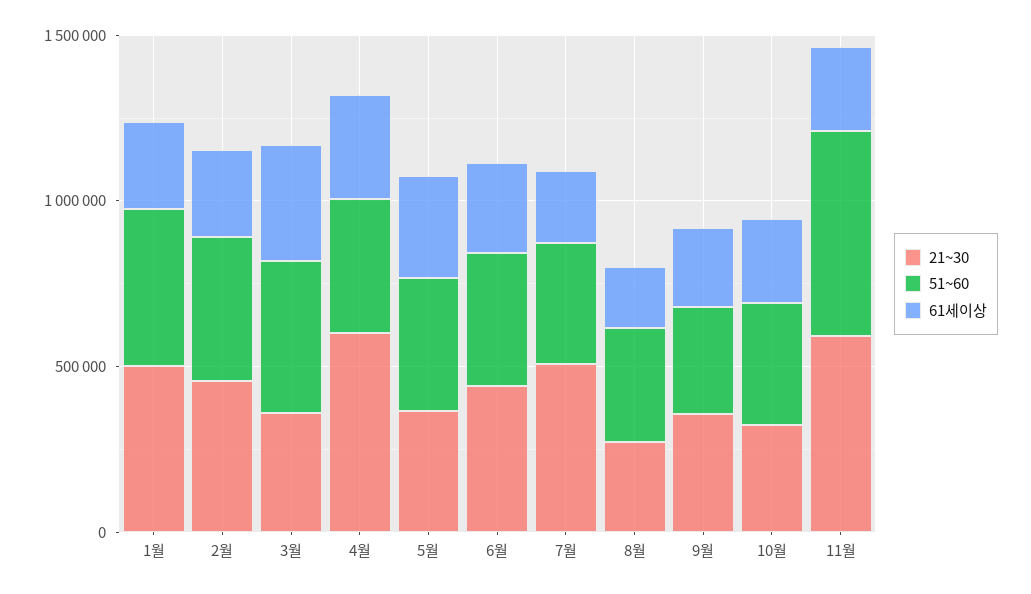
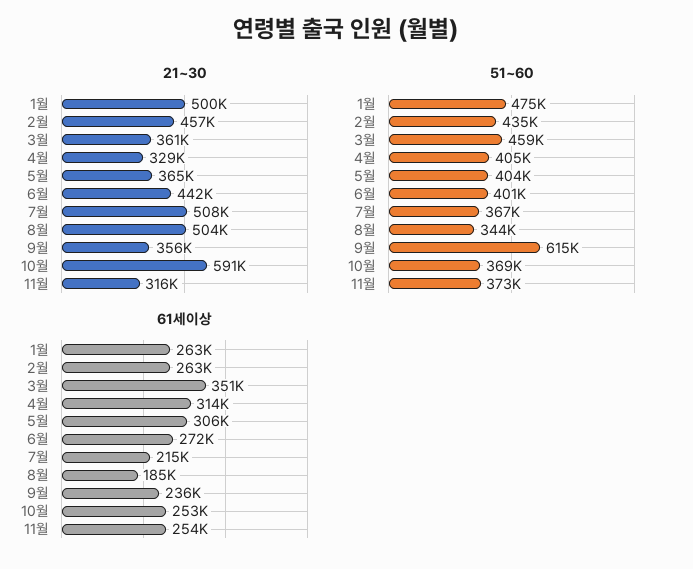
  {
    "21~30": {
      "1월": 500000,
      "2월": 457000,
      "3월": 361000,
-     "4월": 600000,
+     "4월": 329000,
      "5월": 365000,
      "6월": 442000,
      "7월": 508000,
-     "8월": 300000,
+     "8월": 504000,
      "9월": 356000,
-     "10월": 300000,
+     "10월": 591000,
-     "11월": 600000
+     "11월": 316000
    },
    "51~60": {
      "1월": 475000,
      "2월": 435000,
      "3월": 459000,
      "4월": 405000,
      "5월": 404000,
      "6월": 401000,
      "7월": 367000,
      "8월": 344000,
-     "9월": 300000,
+     "9월": 615000,
      "10월": 369000,
-     "11월": 600000
+     "11월": 373000
    },
    "61세이상": {
      "1월": 263000,
      "2월": 263000,
      "3월": 351000,
      "4월": 314000,
      "5월": 306000,
      "6월": 272000,
      "7월": 215000,
      "8월": 185000,
      "9월": 236000,
      "10월": 253000,
      "11월": 254000
    }
  }

